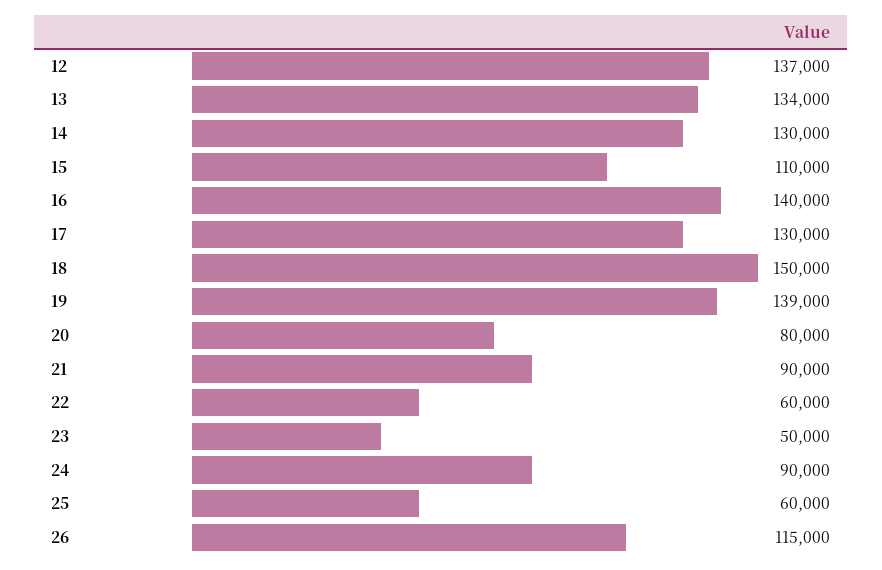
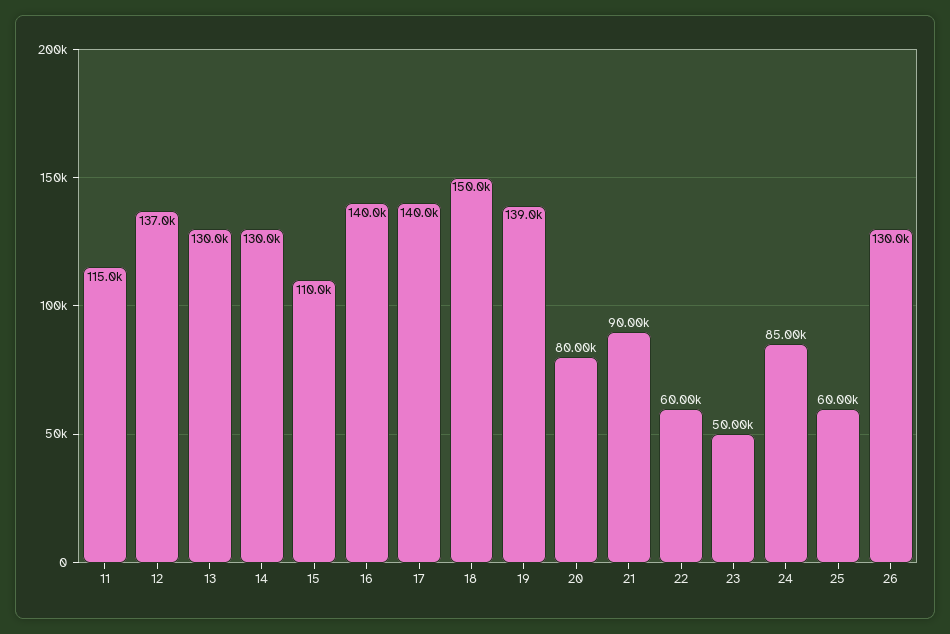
  {
    "12": 137000,
-   "13": 134000,
+   "13": 130000,
    "14": 130000,
    "15": 110000,
    "16": 140000,
-   "17": 130000,
+   "17": 140000,
    "18": 150000,
    "19": 139000,
    "20": 80000,
    "21": 90000,
    "22": 60000,
    "23": 50000,
-   "24": 90000,
+   "24": 85000,
    "25": 60000,
-   "26": 115000
+   "26": 130000,
+   "11": 115000
  }

